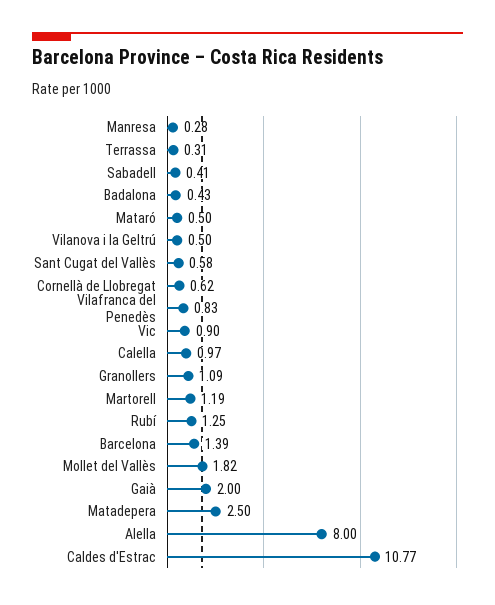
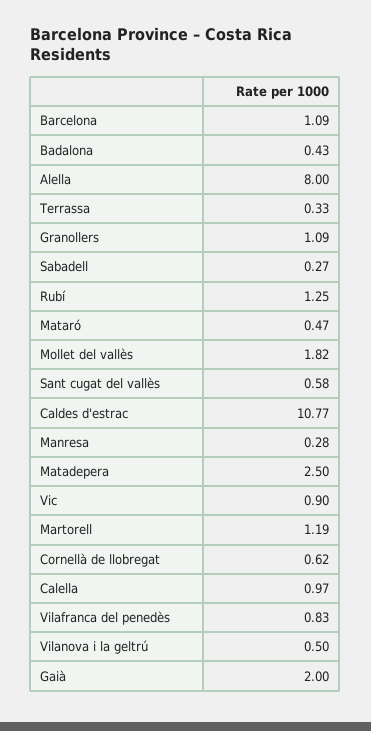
  {
    "Manresa": 0.28,
-   "Terrassa": 0.31,
+   "Terrassa": 0.33,
-   "Sabadell": 0.41,
+   "Sabadell": 0.27,
    "Badalona": 0.43,
-   "Mataró": 0.5,
+   "Mataró": 0.47,
    "Vilanova i la Geltrú": 0.5,
    "Sant Cugat del Vallès": 0.58,
    "Cornellà de Llobregat": 0.62,
    "Vilafranca del Penedès": 0.83,
    "Vic": 0.9,
    "Calella": 0.97,
    "Granollers": 1.09,
    "Martorell": 1.19,
    "Rubí": 1.25,
-   "Barcelona": 1.39,
+   "Barcelona": 1.09,
    "Mollet del Vallès": 1.82,
    "Gaià": 2,
    "Matadepera": 2.5,
    "Alella": 8,
    "Caldes d'Estrac": 10.77
  }

